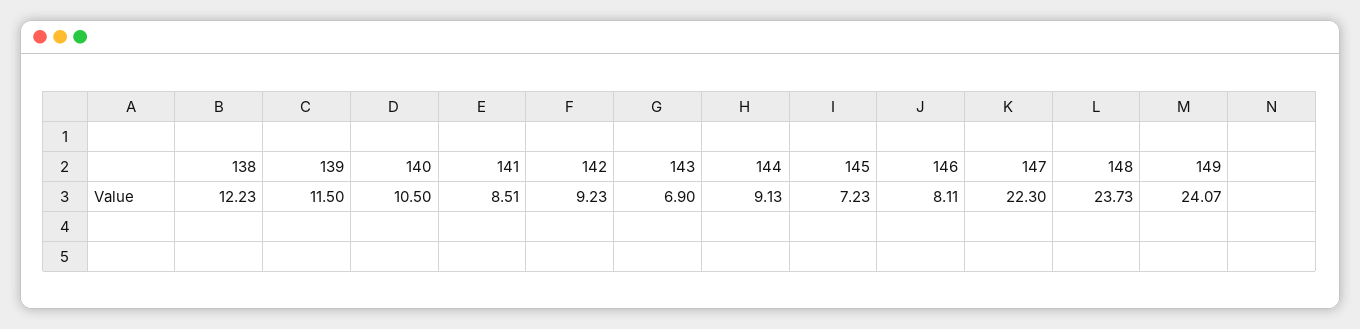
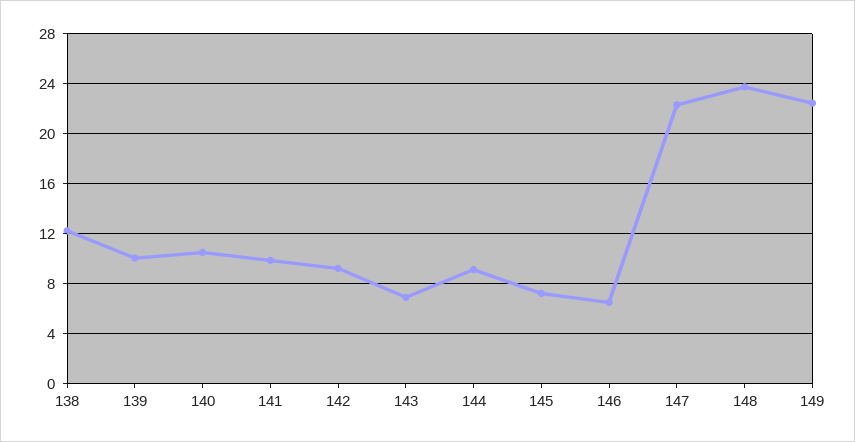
  {
    "138": 12.23,
-   "139": 11.5,
+   "139": 10,
    "140": 10.5,
-   "141": 8.51,
+   "141": 10,
    "142": 9.23,
    "143": 6.9,
    "144": 9.13,
    "145": 7.23,
-   "146": 8.11,
+   "146": 6.5,
    "147": 22.3,
    "148": 23.73,
-   "149": 24.07
+   "149": 22.5
  }

